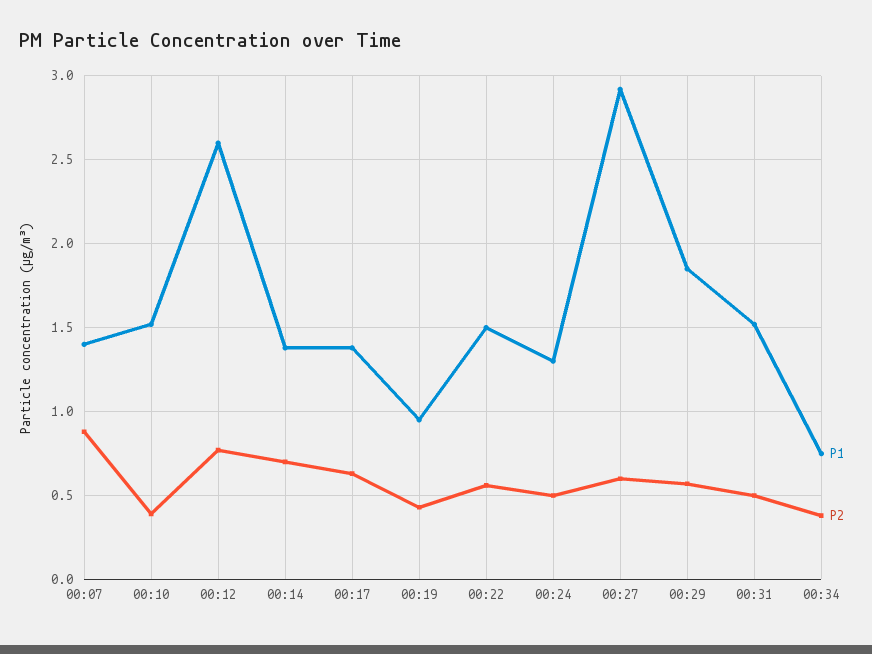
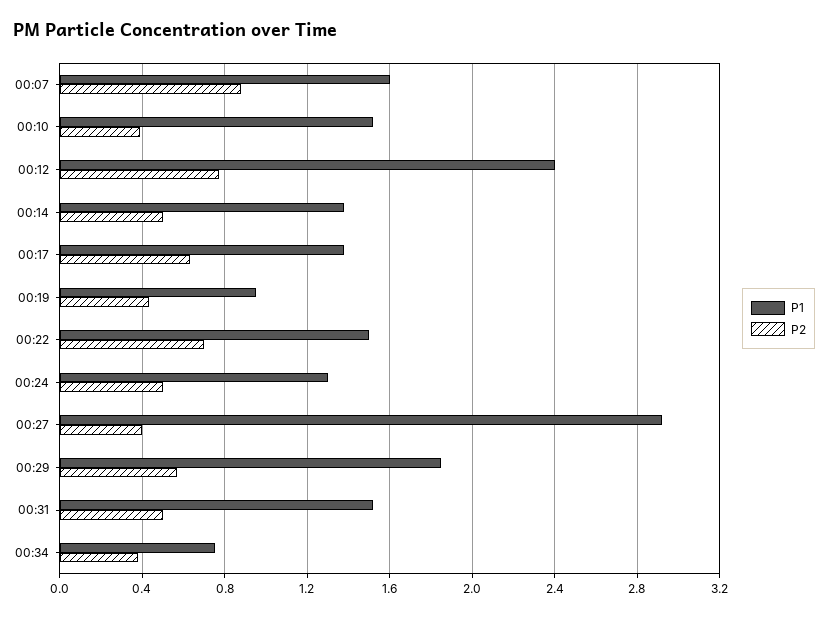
  {
    "P1": {
-     "00:07": 1.4,
+     "00:07": 1.6,
      "00:10": 1.5,
-     "00:12": 2.6,
+     "00:12": 2.4,
      "00:14": 1.4,
      "00:17": 1.4,
      "00:19": 0.95,
      "00:22": 1.5,
      "00:24": 1.3,
      "00:27": 2.9,
      "00:29": 1.85,
      "00:31": 1.5,
      "00:34": 0.75
    },
    "P2": {
      "00:07": 0.9,
      "00:10": 0.4,
      "00:12": 0.75,
-     "00:14": 0.7,
+     "00:14": 0.5,
      "00:17": 0.65,
      "00:19": 0.45,
-     "00:22": 0.55,
+     "00:22": 0.7,
      "00:24": 0.5,
-     "00:27": 0.6,
+     "00:27": 0.4,
      "00:29": 0.55,
      "00:31": 0.5,
      "00:34": 0.4
    }
  }

